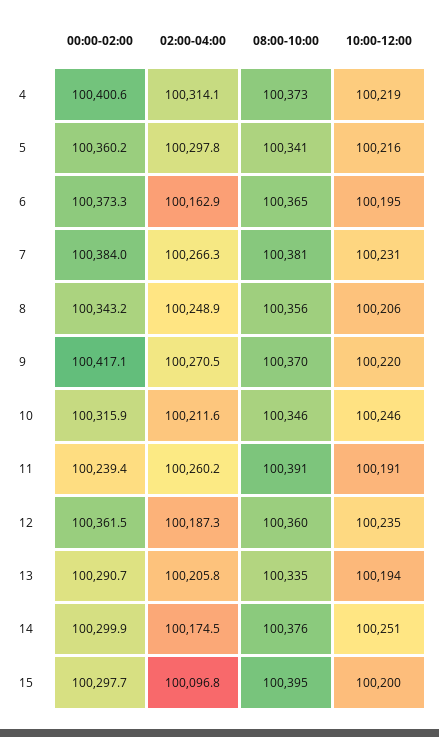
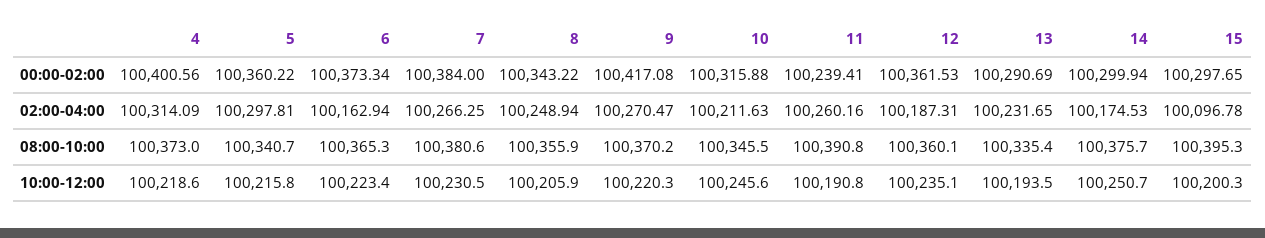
  {
    "00:00-02:00": {
      "4": 100400.56,
      "5": 100360.22,
      "6": 100373.34,
      "7": 100384,
      "8": 100343.22,
      "9": 100417.08,
      "10": 100315.88,
      "11": 100239.41,
      "12": 100361.53,
      "13": 100290.69,
      "14": 100299.94,
      "15": 100297.65
    },
    "02:00-04:00": {
      "4": 100314.09,
      "5": 100297.81,
      "6": 100162.94,
      "7": 100266.25,
      "8": 100248.94,
      "9": 100270.47,
      "10": 100211.63,
      "11": 100260.16,
      "12": 100187.31,
-     "13": 100205.8,
+     "13": 100231.65,
      "14": 100174.53,
      "15": 100096.78
    },
    "08:00-10:00": {
      "4": 100373,
      "5": 100340.7,
      "6": 100365.3,
      "7": 100380.6,
      "8": 100355.9,
      "9": 100370.2,
      "10": 100345.5,
      "11": 100390.8,
      "12": 100360.1,
      "13": 100335.4,
      "14": 100375.7,
      "15": 100395.3
    },
    "10:00-12:00": {
      "4": 100218.6,
      "5": 100215.8,
-     "6": 100195,
+     "6": 100223.4,
      "7": 100230.5,
      "8": 100205.9,
      "9": 100220.3,
      "10": 100245.6,
      "11": 100190.8,
      "12": 100235.1,
      "13": 100193.5,
      "14": 100250.7,
      "15": 100200.3
    }
  }

